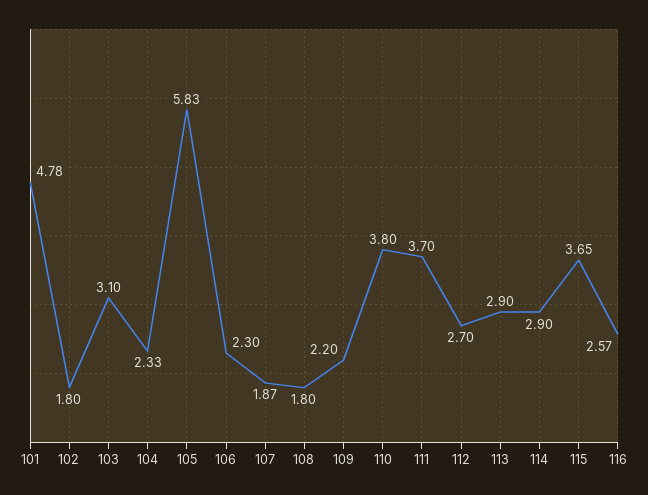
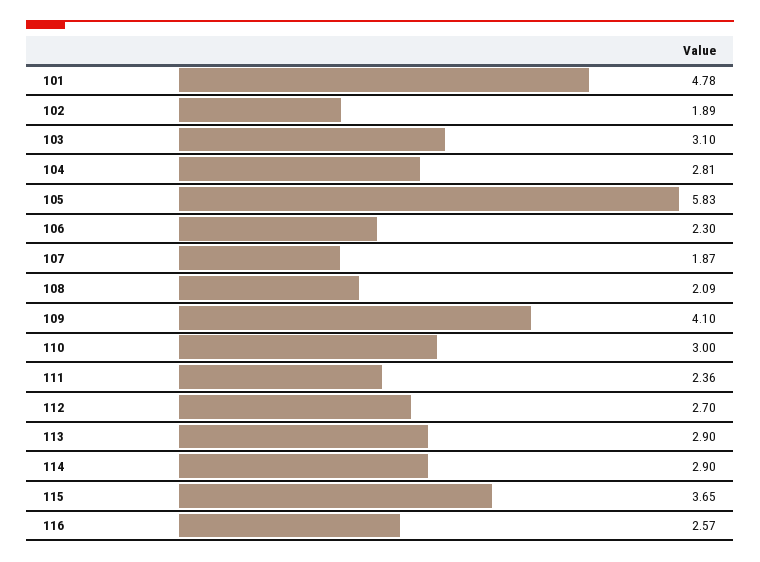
  {
    "101": 4.78,
-   "102": 1.8,
+   "102": 1.89,
    "103": 3.1,
-   "104": 2.33,
+   "104": 2.81,
    "105": 5.83,
    "106": 2.3,
    "107": 1.87,
-   "108": 1.8,
+   "108": 2.09,
-   "109": 2.2,
+   "109": 4.1,
-   "110": 3.8,
+   "110": 3,
-   "111": 3.7,
+   "111": 2.36,
    "112": 2.7,
    "113": 2.9,
    "114": 2.9,
    "115": 3.65,
    "116": 2.57
  }

